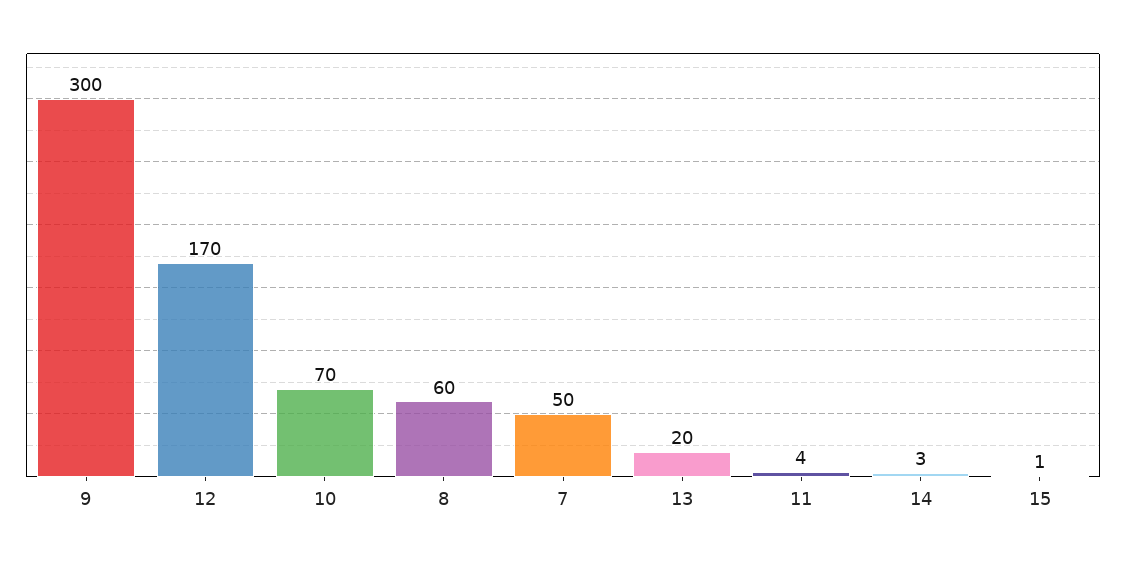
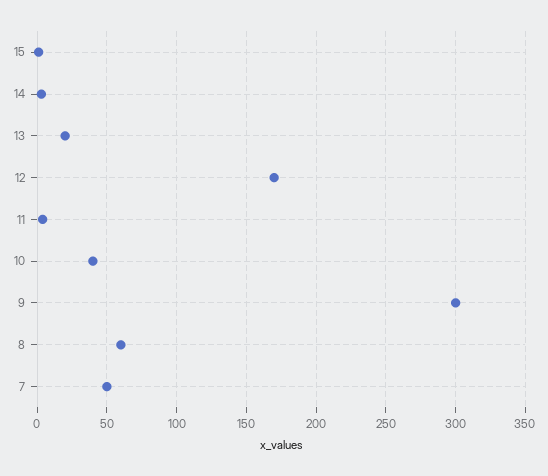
  {
    "9": 300,
    "12": 170,
-   "10": 70,
+   "10": 40,
    "8": 60,
    "7": 50,
    "13": 20,
    "11": 4,
    "14": 3,
    "15": 1
  }

